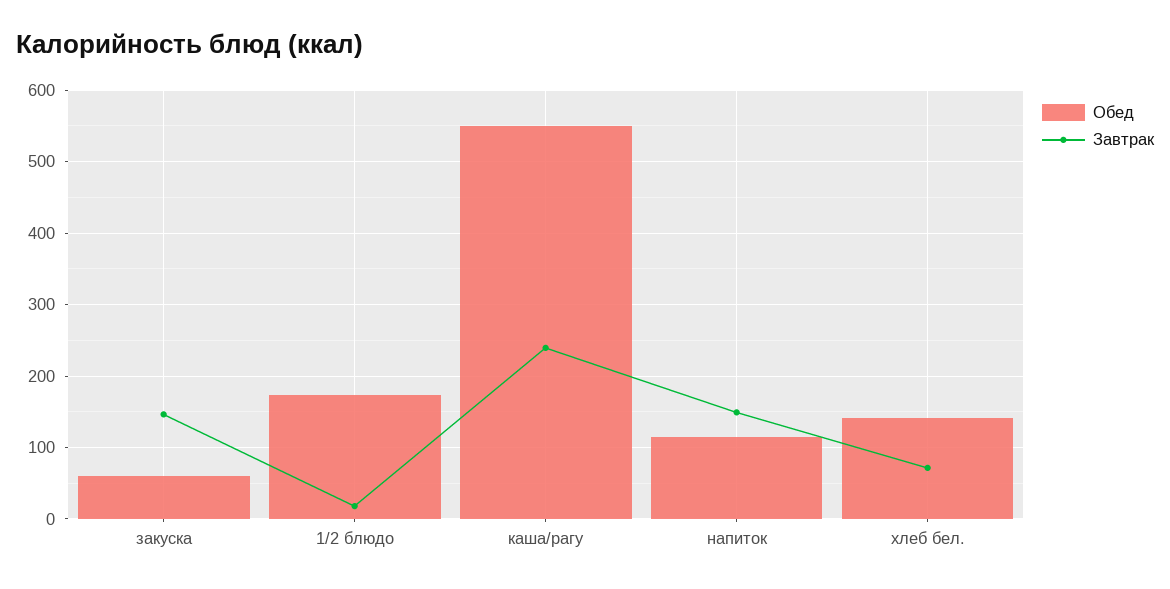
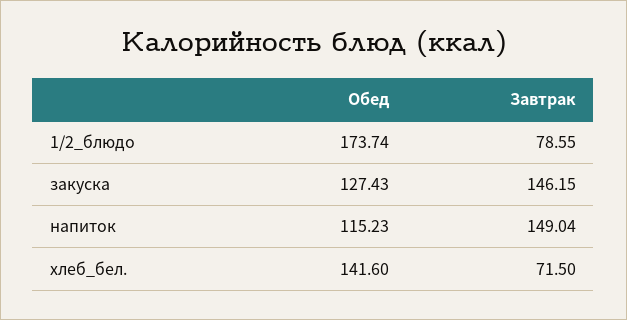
  {
    "Обед": {
-     "закуска": 60,
+     "закуска": 127.43,
      "1/2 блюдо": 173.74,
-     "каша/рагу": 550,
      "напиток": 115.23,
      "хлеб бел.": 141.6
    },
    "Завтрак": {
      "закуска": 146.15,
-     "1/2 блюдо": 20,
+     "1/2 блюдо": 78.55,
-     "каша/рагу": 240,
      "напиток": 149.04,
      "хлеб бел.": 71.5
    }
  }

